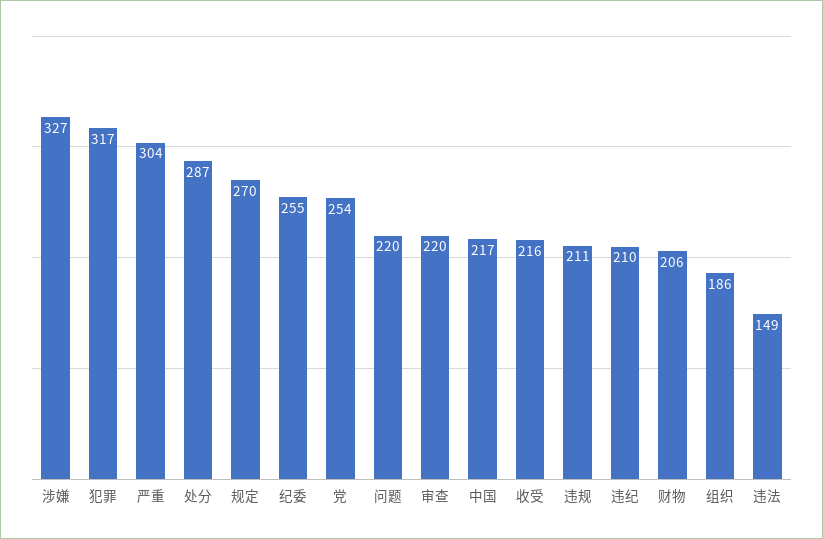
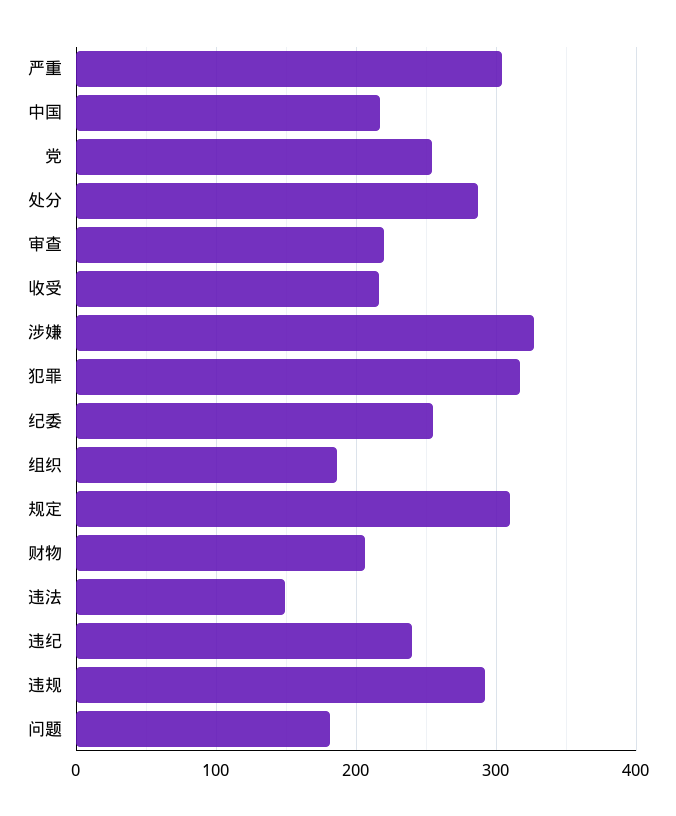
  {
    "涉嫌": 327,
    "犯罪": 317,
    "严重": 304,
    "处分": 287,
-   "规定": 270,
+   "规定": 310,
    "纪委": 255,
    "党": 254,
-   "问题": 220,
+   "问题": 180,
    "审查": 220,
    "中国": 217,
    "收受": 216,
-   "违规": 211,
+   "违规": 290,
-   "违纪": 210,
+   "违纪": 240,
    "财物": 206,
    "组织": 186,
    "违法": 149
  }

